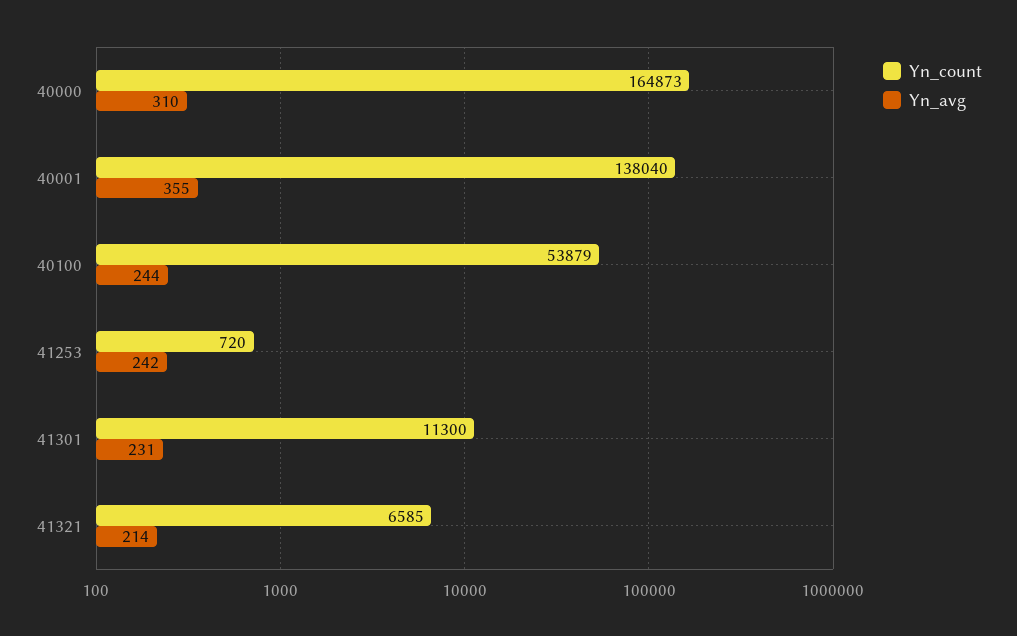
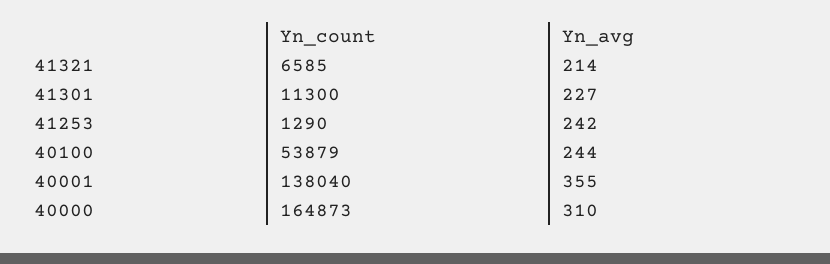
  {
    "Yn_count": {
      "40000": 164873,
      "40001": 138040,
      "40100": 53879,
-     "41253": 720,
+     "41253": 1290,
      "41301": 11300,
      "41321": 6585
    },
    "Yn_avg": {
      "40000": 310,
      "40001": 355,
      "40100": 244,
      "41253": 242,
-     "41301": 231,
+     "41301": 227,
      "41321": 214
    }
  }

